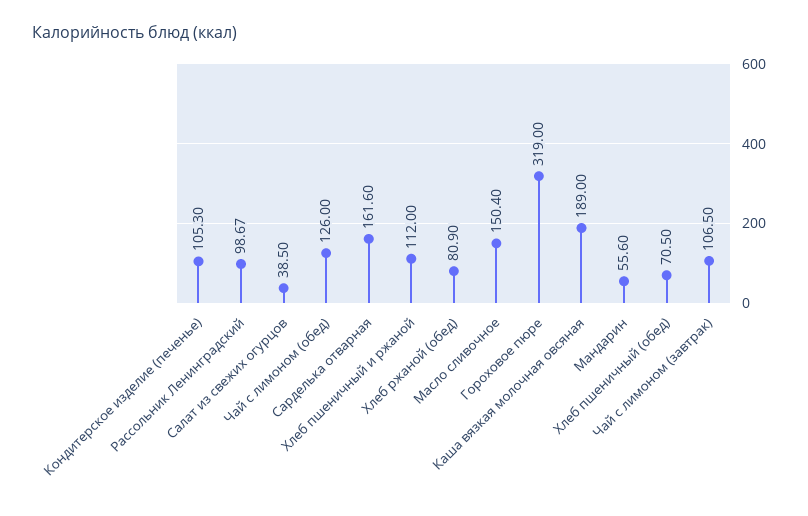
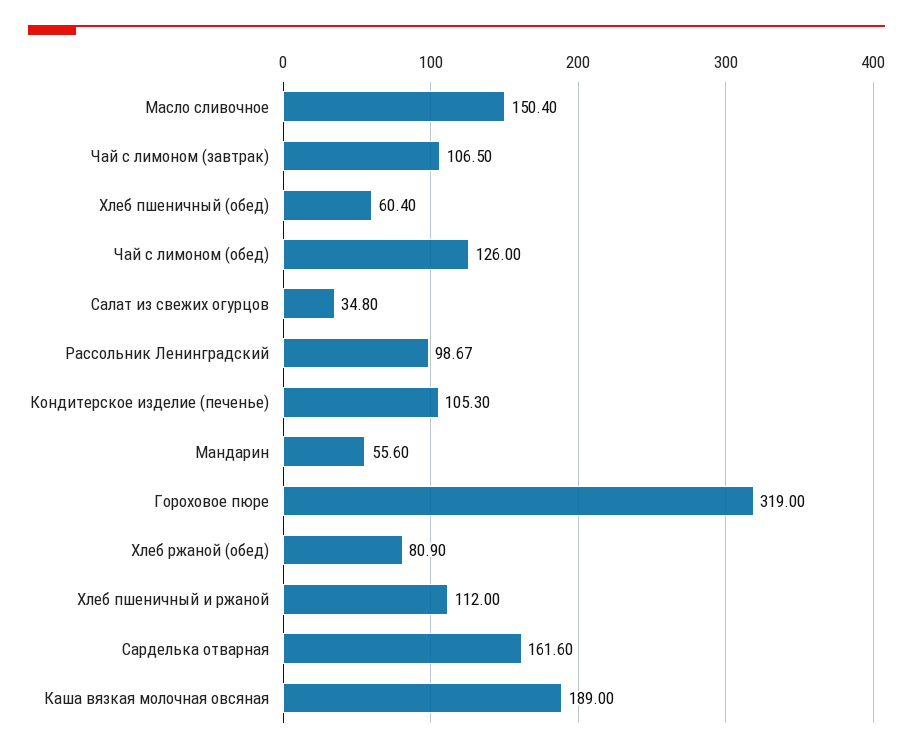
  {
    "Кондитерское изделие (печенье)": 105.3,
    "Рассольник Ленинградский": 98.67,
-   "Салат из свежих огурцов": 38.5,
+   "Салат из свежих огурцов": 34.8,
    "Чай с лимоном (обед)": 126,
    "Сарделька отварная": 161.6,
    "Хлеб пшеничный и ржаной": 112,
    "Хлеб ржаной (обед)": 80.9,
    "Масло сливочное": 150.4,
    "Гороховое пюре": 319,
    "Каша вязкая молочная овсяная": 189,
    "Мандарин": 55.6,
-   "Хлеб пшеничный (обед)": 70.5,
+   "Хлеб пшеничный (обед)": 60.4,
    "Чай с лимоном (завтрак)": 106.5
  }

